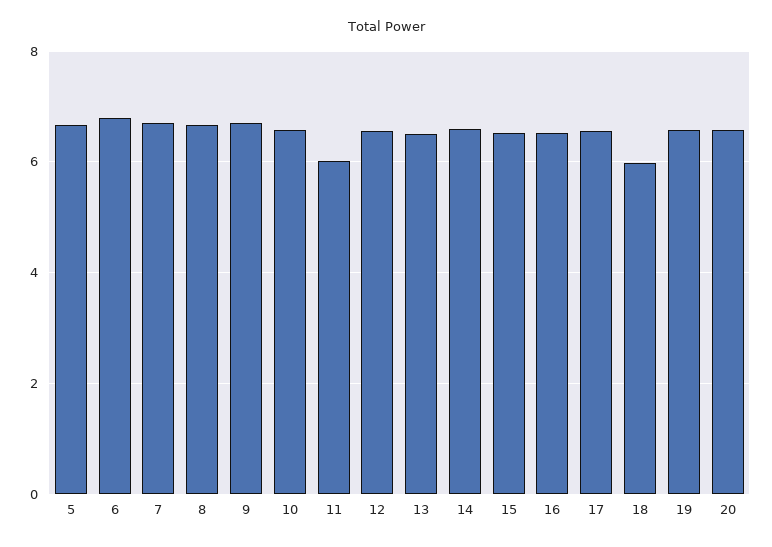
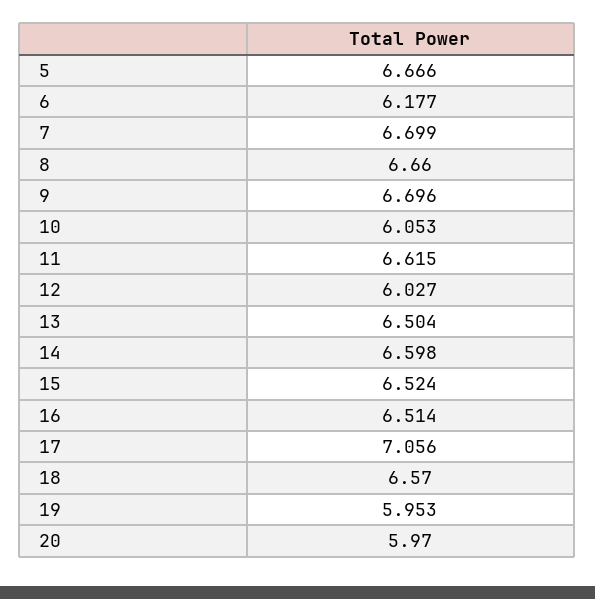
  {
    "5": 6.666,
-   "6": 6.8,
+   "6": 6.177,
    "7": 6.699,
    "8": 6.66,
    "9": 6.696,
-   "10": 6.6,
+   "10": 6.053,
-   "11": 6,
+   "11": 6.615,
-   "12": 6.6,
+   "12": 6.027,
    "13": 6.504,
    "14": 6.598,
    "15": 6.524,
    "16": 6.514,
-   "17": 6.6,
+   "17": 7.056,
-   "18": 6,
+   "18": 6.57,
-   "19": 6.6,
+   "19": 5.953,
-   "20": 6.6
+   "20": 5.97
  }

